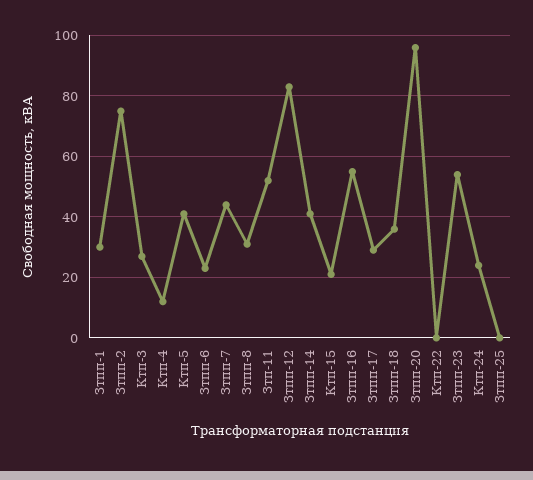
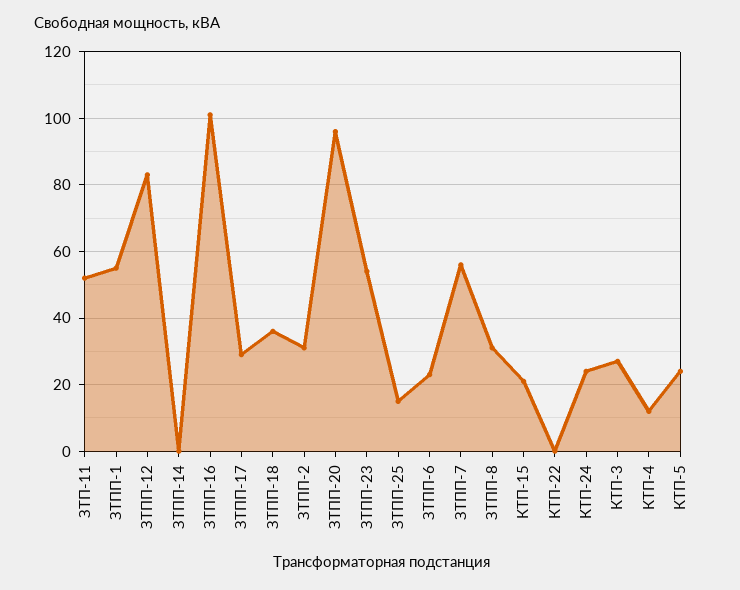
  {
-   "Зтпп-1": 30,
+   "Зтпп-1": 55,
-   "Зтпп-2": 75,
+   "Зтпп-2": 30,
    "Ктп-3": 25,
    "Ктп-4": 10,
-   "Ктп-5": 40,
+   "Ктп-5": 25,
    "Зтпп-6": 25,
-   "Зтпп-7": 45,
+   "Зтпп-7": 55,
    "Зтпп-8": 30,
    "Зтп-11": 50,
    "Зтпп-12": 85,
-   "Зтпп-14": 40,
+   "Зтпп-14": 0,
    "Ктп-15": 20,
-   "Зтпп-16": 55,
+   "Зтпп-16": 100,
    "Зтпп-17": 30,
    "Зтпп-18": 35,
    "Зтпп-20": 95,
    "Ктп-22": 0,
    "Зтпп-23": 55,
    "Ктп-24": 25,
-   "Зтпп-25": 0
+   "Зтпп-25": 15
  }

